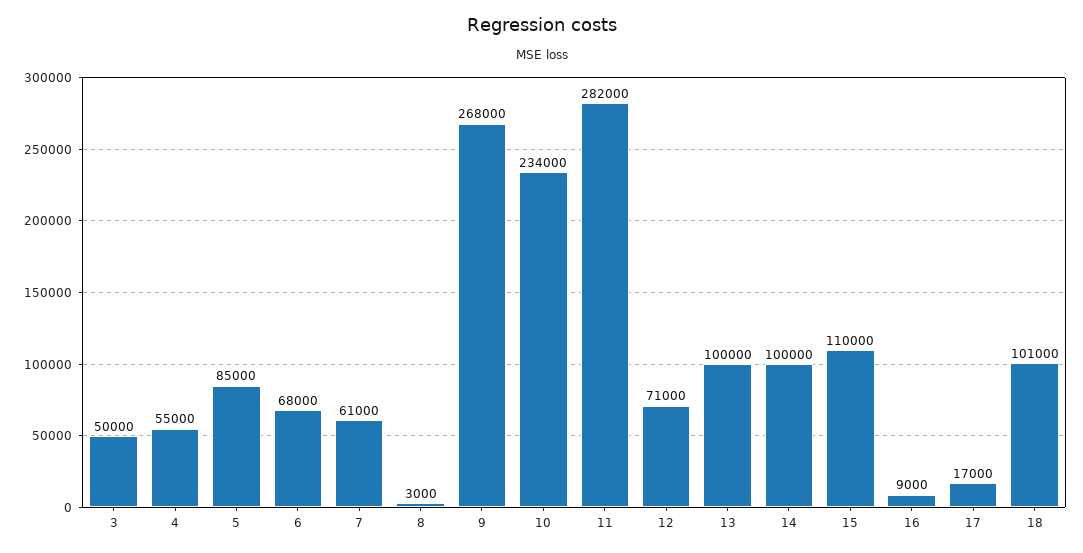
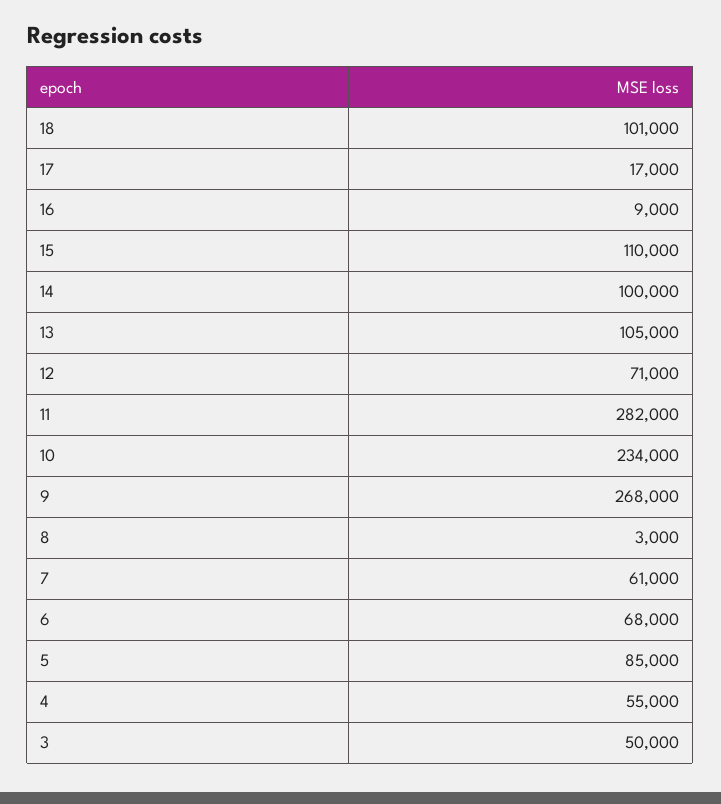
  {
    "3": 50000,
    "4": 55000,
    "5": 85000,
    "6": 68000,
    "7": 61000,
    "8": 3000,
    "9": 268000,
    "10": 234000,
    "11": 282000,
    "12": 71000,
-   "13": 100000,
+   "13": 105000,
    "14": 100000,
    "15": 110000,
    "16": 9000,
    "17": 17000,
    "18": 101000
  }

